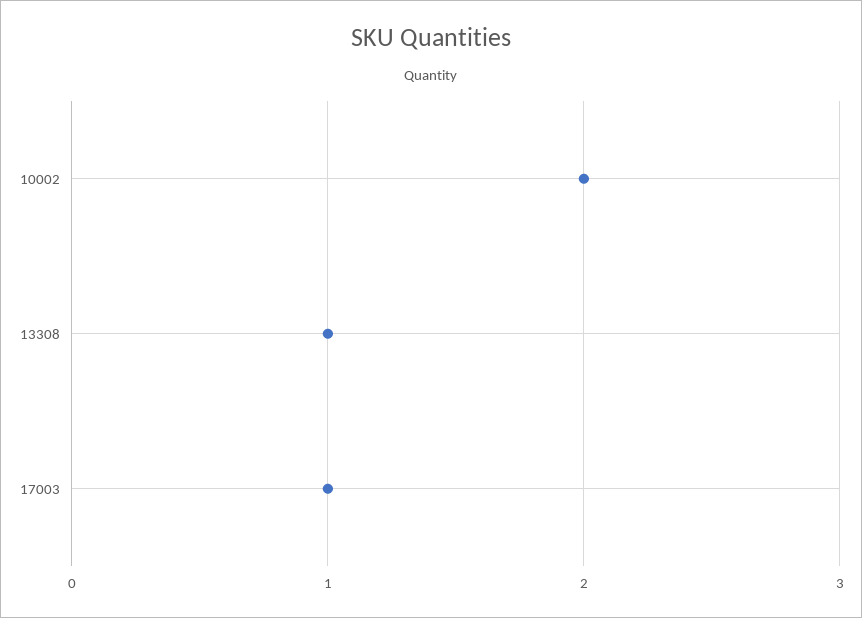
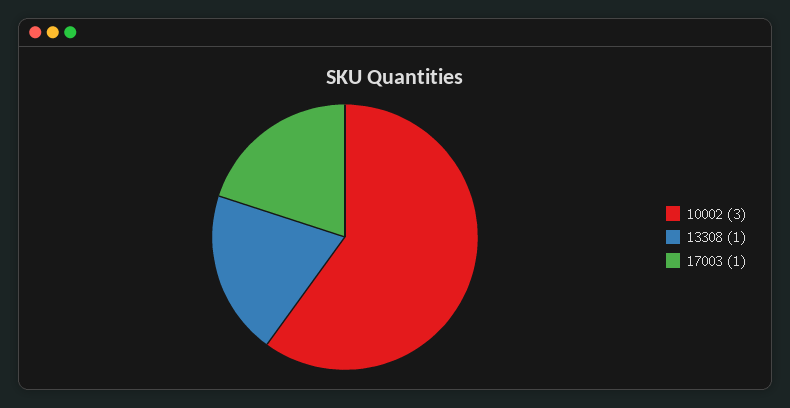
  {
-   "10002": 2,
+   "10002": 3,
    "13308": 1,
    "17003": 1
  }

